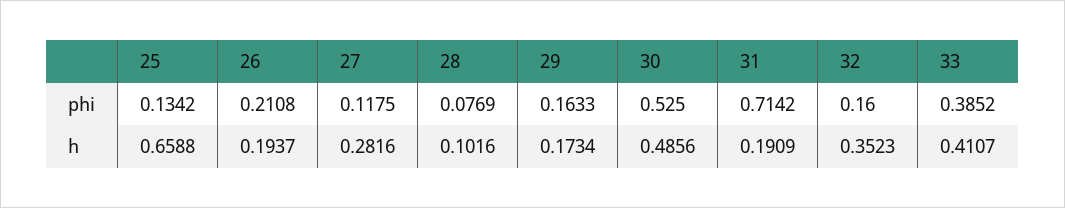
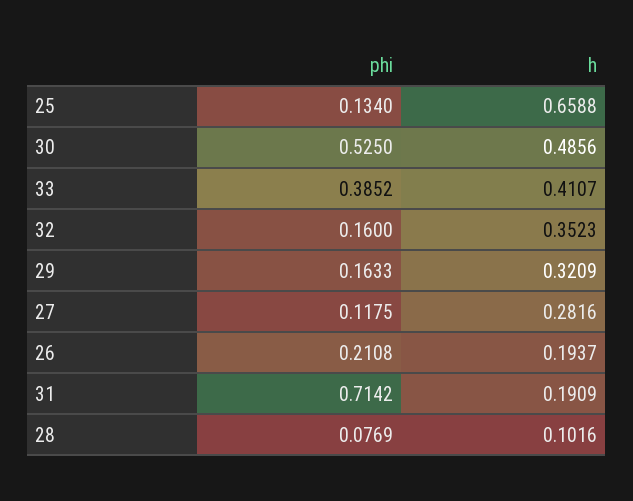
  {
    "25": {
-     "phi": 0.1342,
+     "phi": 0.134,
      "h": 0.6588
    },
    "26": {
      "phi": 0.2108,
      "h": 0.1937
    },
    "27": {
      "phi": 0.1175,
      "h": 0.2816
    },
    "28": {
      "phi": 0.0769,
      "h": 0.1016
    },
    "29": {
      "phi": 0.1633,
-     "h": 0.1734
+     "h": 0.3209
    },
    "30": {
      "phi": 0.525,
      "h": 0.4856
    },
    "31": {
      "phi": 0.7142,
      "h": 0.1909
    },
    "32": {
      "phi": 0.16,
      "h": 0.3523
    },
    "33": {
      "phi": 0.3852,
      "h": 0.4107
    }
  }

